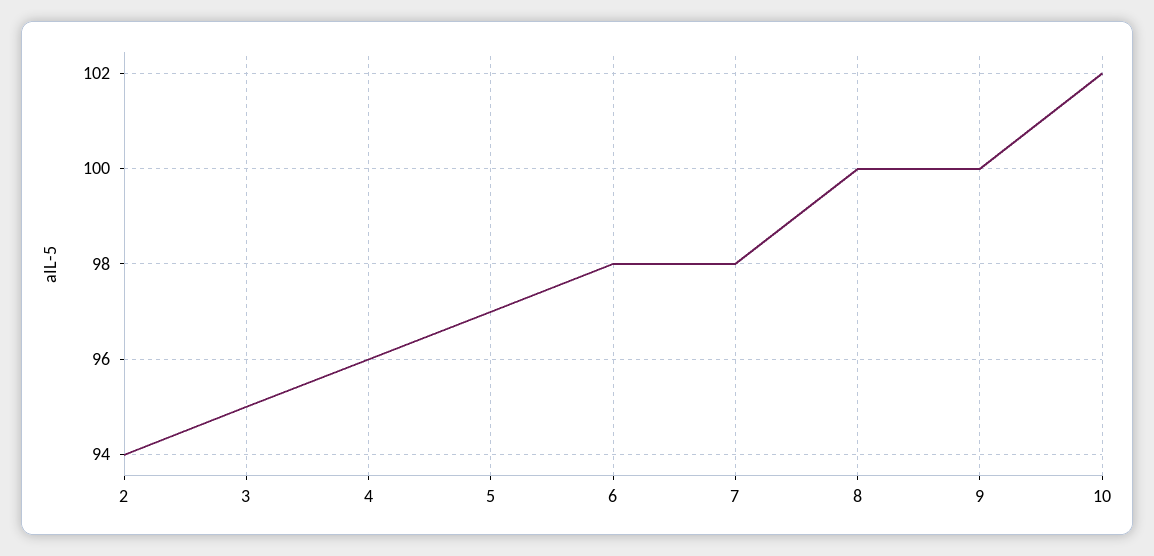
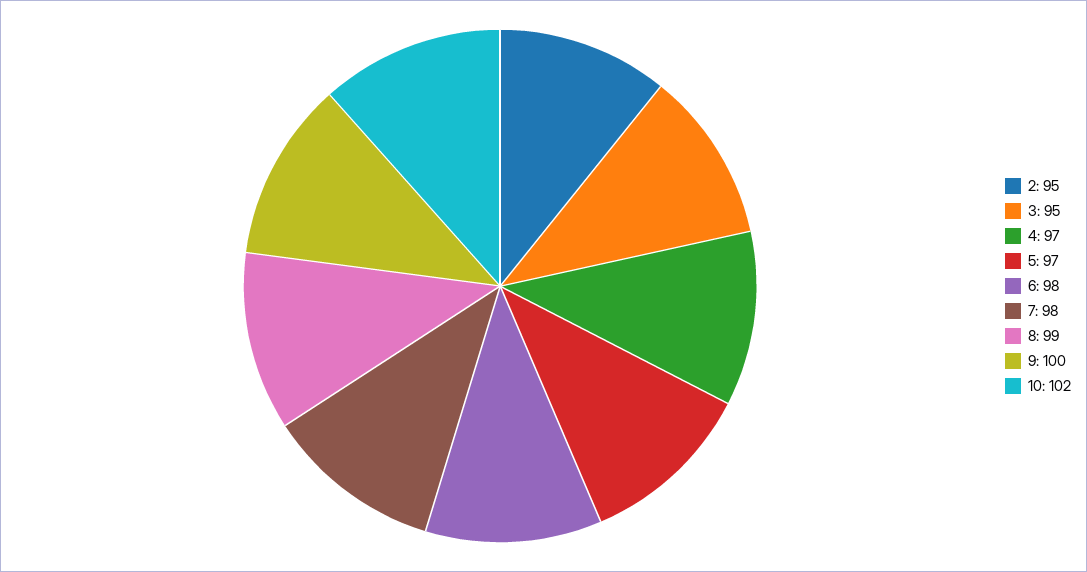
  {
-   "2": 94,
+   "2": 95,
    "3": 95,
-   "4": 96,
+   "4": 97,
    "5": 97,
    "6": 98,
    "7": 98,
-   "8": 100,
+   "8": 99,
    "9": 100,
    "10": 102
  }

